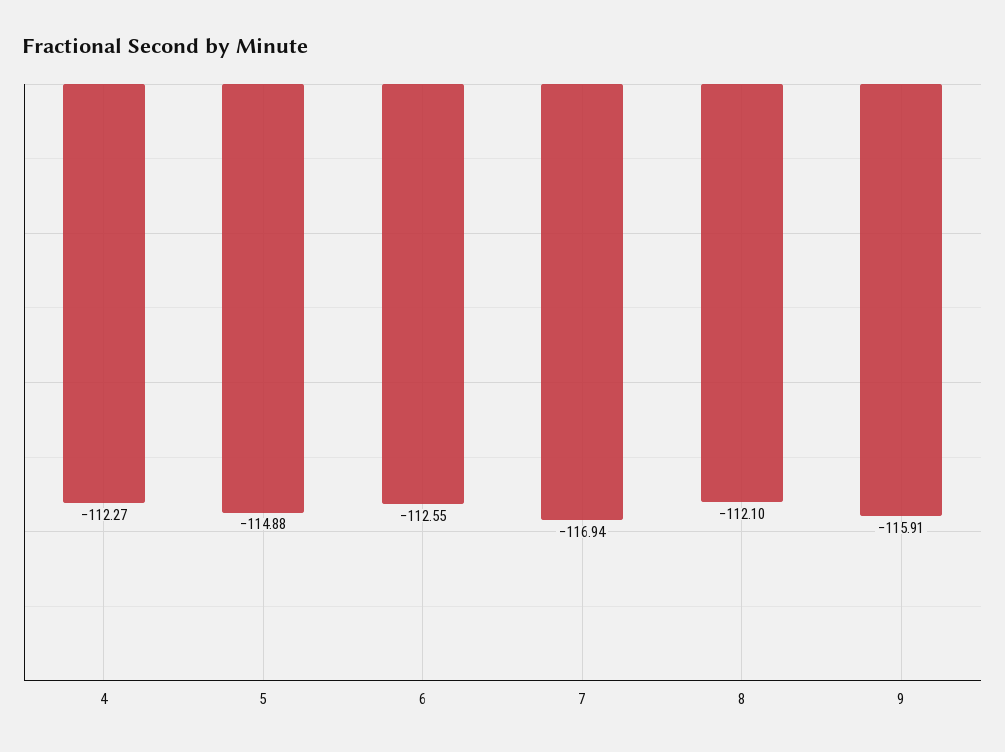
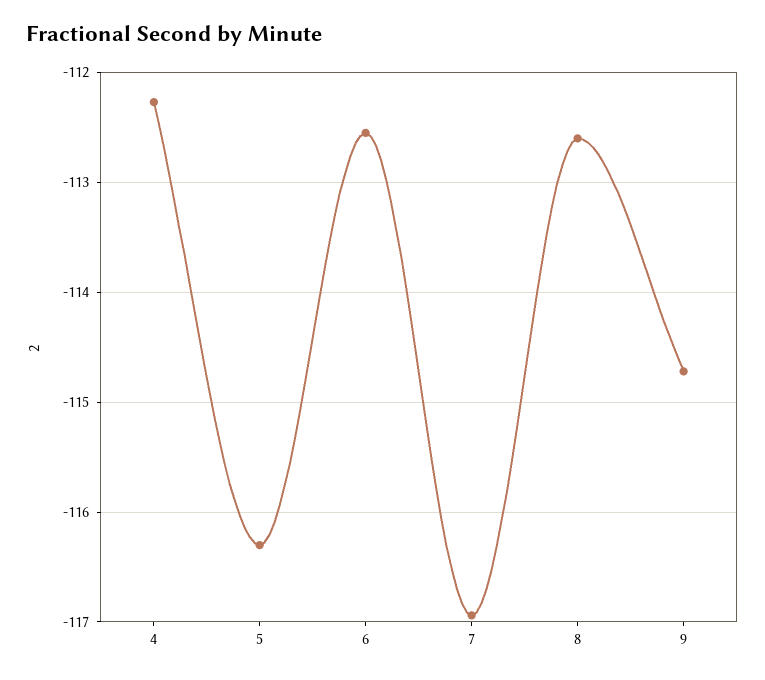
  {
    "4": -112.27,
-   "5": -114.88,
+   "5": -116.3,
    "6": -112.55,
    "7": -116.94,
-   "8": -112.1,
+   "8": -112.6,
-   "9": -115.91
+   "9": -114.7
  }

